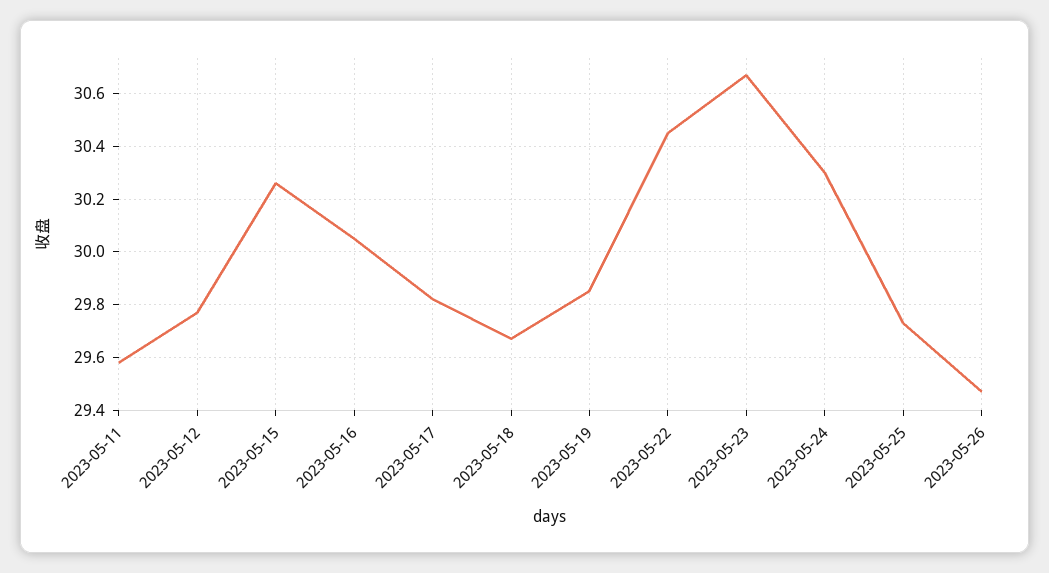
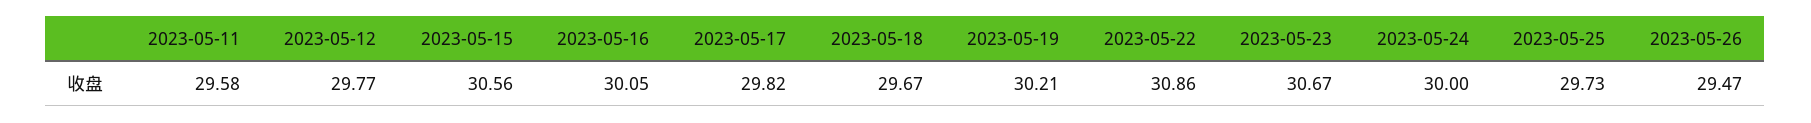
  {
    "2023-05-11": 29.58,
    "2023-05-12": 29.77,
-   "2023-05-15": 30.25,
+   "2023-05-15": 30.56,
    "2023-05-16": 30.05,
    "2023-05-17": 29.82,
    "2023-05-18": 29.67,
-   "2023-05-19": 29.85,
+   "2023-05-19": 30.21,
-   "2023-05-22": 30.45,
+   "2023-05-22": 30.86,
    "2023-05-23": 30.67,
-   "2023-05-24": 30.3,
+   "2023-05-24": 30,
    "2023-05-25": 29.73,
    "2023-05-26": 29.47
  }

